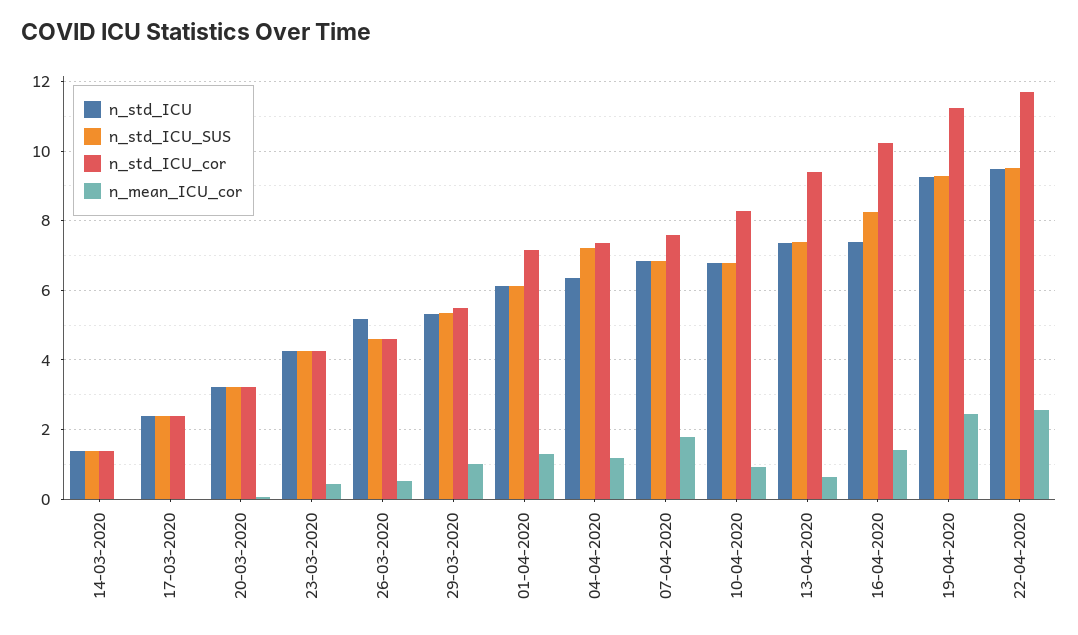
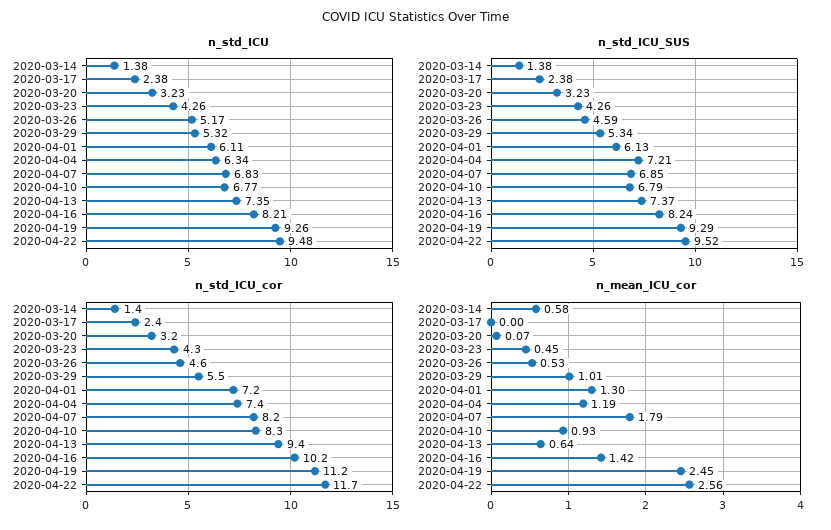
  {
    "n_std_ICU": {
      "14-03-2020": 1.38,
      "17-03-2020": 2.38,
      "20-03-2020": 3.23,
      "23-03-2020": 4.26,
      "26-03-2020": 5.17,
      "29-03-2020": 5.32,
      "01-04-2020": 6.11,
      "04-04-2020": 6.34,
      "07-04-2020": 6.83,
      "10-04-2020": 6.77,
      "13-04-2020": 7.35,
-     "16-04-2020": 7.4,
+     "16-04-2020": 8.21,
      "19-04-2020": 9.26,
      "22-04-2020": 9.48
    },
    "n_std_ICU_SUS": {
      "14-03-2020": 1.38,
      "17-03-2020": 2.38,
      "20-03-2020": 3.23,
      "23-03-2020": 4.26,
      "26-03-2020": 4.59,
      "29-03-2020": 5.34,
      "01-04-2020": 6.13,
      "04-04-2020": 7.21,
      "07-04-2020": 6.85,
      "10-04-2020": 6.79,
      "13-04-2020": 7.37,
      "16-04-2020": 8.24,
      "19-04-2020": 9.29,
      "22-04-2020": 9.52
    },
    "n_std_ICU_cor": {
      "14-03-2020": 1.4,
      "17-03-2020": 2.4,
      "20-03-2020": 3.2,
      "23-03-2020": 4.3,
      "26-03-2020": 4.6,
      "29-03-2020": 5.5,
      "01-04-2020": 7.2,
      "04-04-2020": 7.4,
-     "07-04-2020": 7.6,
+     "07-04-2020": 8.2,
      "10-04-2020": 8.3,
      "13-04-2020": 9.4,
      "16-04-2020": 10.2,
      "19-04-2020": 11.2,
      "22-04-2020": 11.7
    },
    "n_mean_ICU_cor": {
-     "14-03-2020": 0,
+     "14-03-2020": 0.58,
      "17-03-2020": 0,
      "20-03-2020": 0.07,
      "23-03-2020": 0.45,
      "26-03-2020": 0.53,
      "29-03-2020": 1.01,
      "01-04-2020": 1.3,
      "04-04-2020": 1.19,
      "07-04-2020": 1.79,
      "10-04-2020": 0.93,
      "13-04-2020": 0.64,
      "16-04-2020": 1.42,
      "19-04-2020": 2.45,
      "22-04-2020": 2.56
    }
  }

